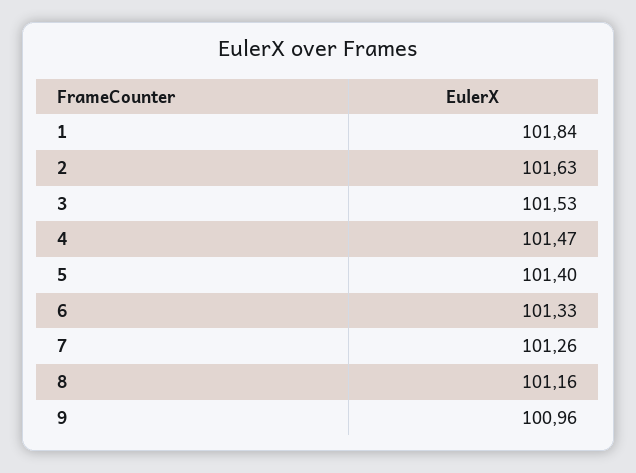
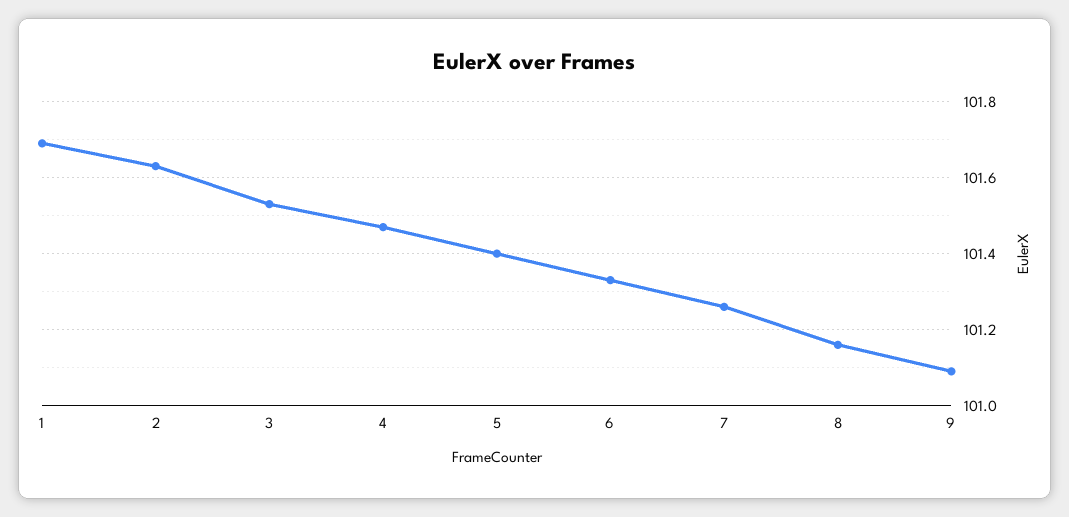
  {
-   "1": 101.84,
+   "1": 101.7,
    "2": 101.63,
    "3": 101.53,
    "4": 101.47,
    "5": 101.4,
    "6": 101.33,
    "7": 101.26,
    "8": 101.16,
-   "9": 100.96
+   "9": 101.1
  }

